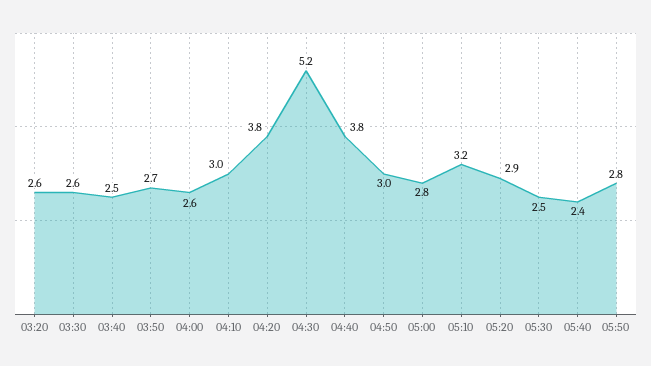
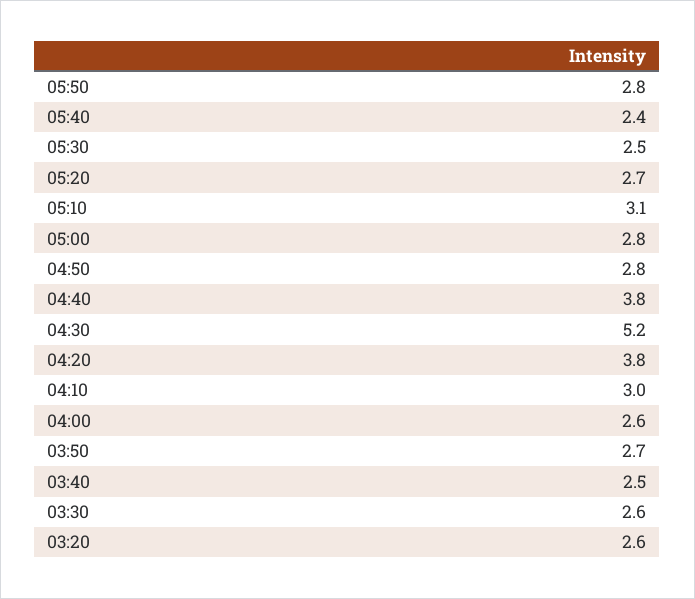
  {
    "03:20": 2.6,
    "03:30": 2.6,
    "03:40": 2.5,
    "03:50": 2.7,
    "04:00": 2.6,
    "04:10": 3,
    "04:20": 3.8,
    "04:30": 5.2,
    "04:40": 3.8,
-   "04:50": 3,
+   "04:50": 2.8,
    "05:00": 2.8,
-   "05:10": 3.2,
+   "05:10": 3.1,
-   "05:20": 2.9,
+   "05:20": 2.7,
    "05:30": 2.5,
    "05:40": 2.4,
    "05:50": 2.8
  }

